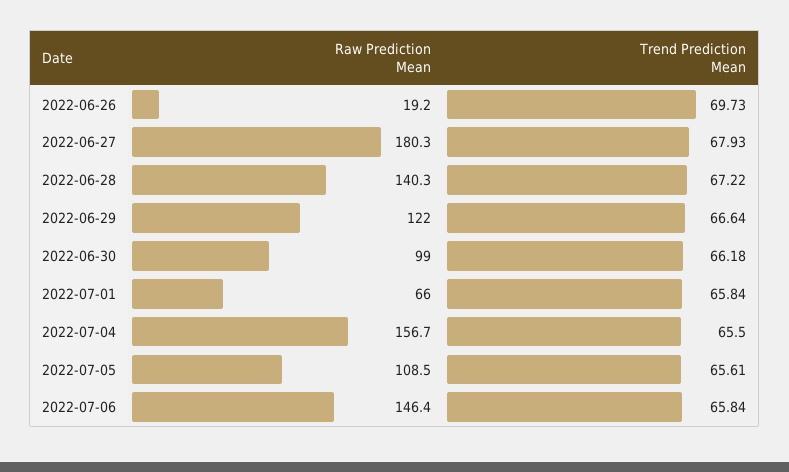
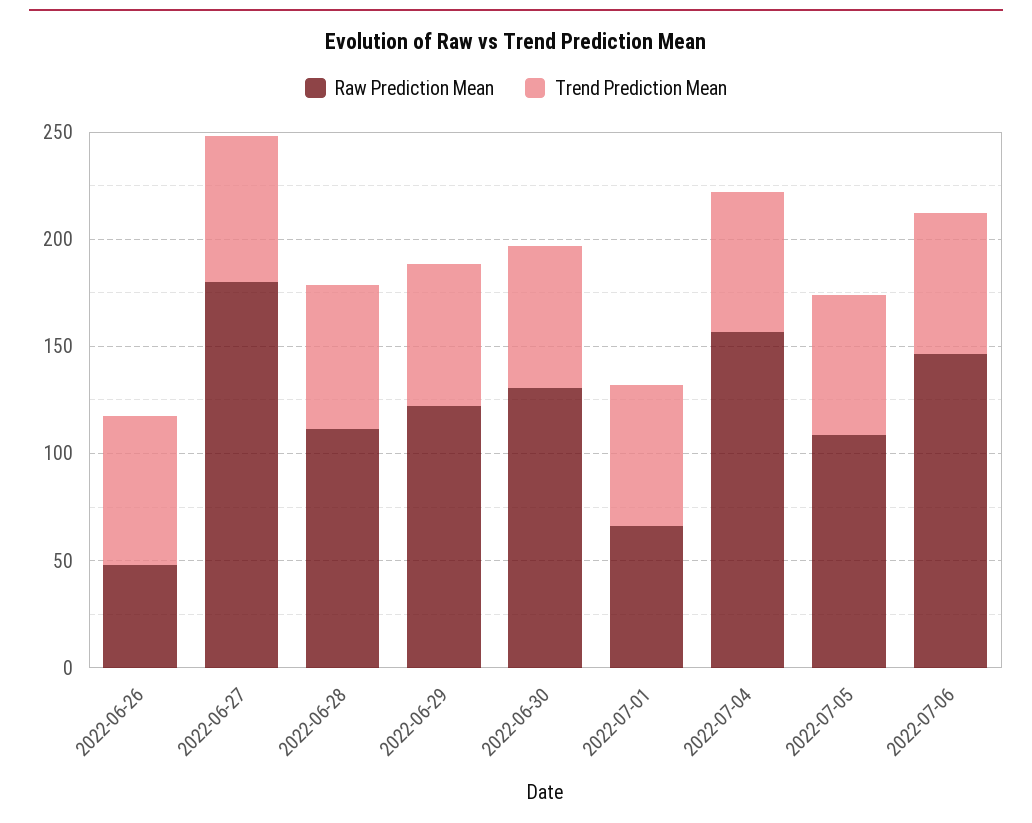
  {
    "Raw Prediction Mean": {
-     "2022-06-26": 19.2,
+     "2022-06-26": 50,
      "2022-06-27": 180.3,
-     "2022-06-28": 140.3,
+     "2022-06-28": 110,
      "2022-06-29": 122,
-     "2022-06-30": 99,
+     "2022-06-30": 130,
      "2022-07-01": 66,
      "2022-07-04": 156.7,
      "2022-07-05": 108.5,
      "2022-07-06": 146.4
    },
    "Trend Prediction Mean": {
      "2022-06-26": 69.73,
      "2022-06-27": 67.93,
      "2022-06-28": 67.22,
      "2022-06-29": 66.64,
      "2022-06-30": 66.18,
      "2022-07-01": 65.84,
      "2022-07-04": 65.5,
      "2022-07-05": 65.61,
      "2022-07-06": 65.84
    }
  }

